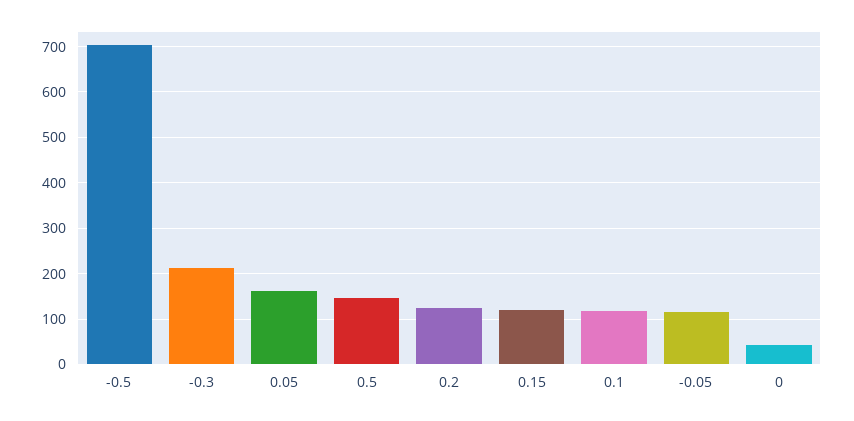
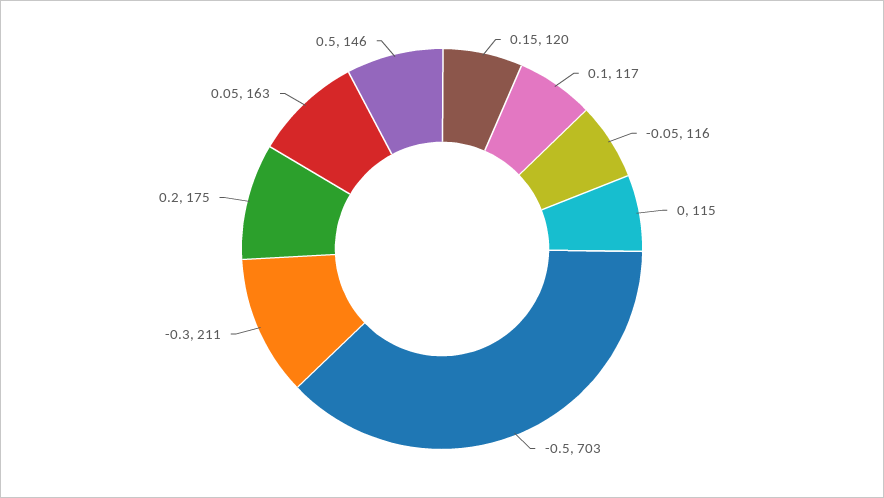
  {
    "-0.5": 703,
    "-0.3": 211,
    "0.05": 163,
    "0.5": 146,
-   "0.2": 120,
+   "0.2": 175,
    "0.15": 120,
    "0.1": 117,
    "-0.05": 116,
-   "0": 40
+   "0": 115
  }

